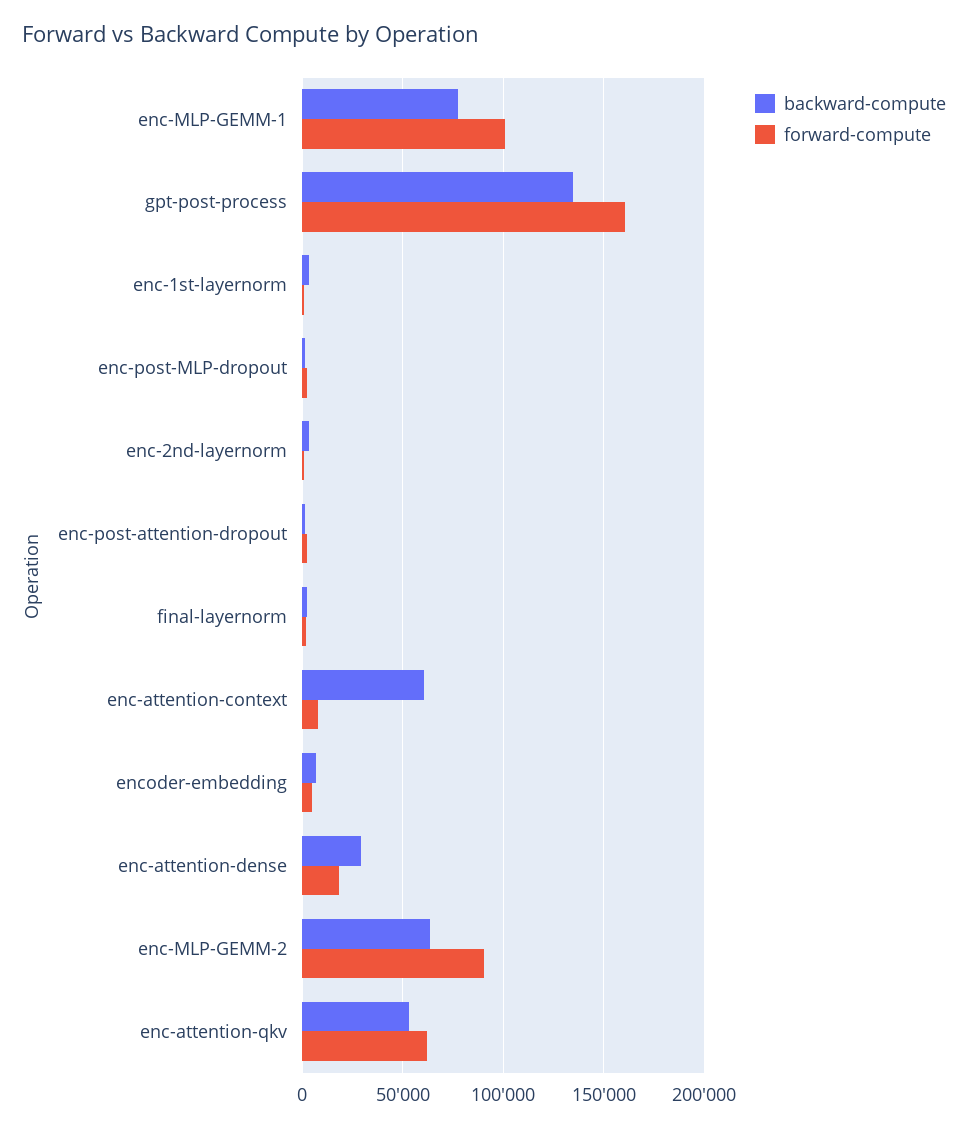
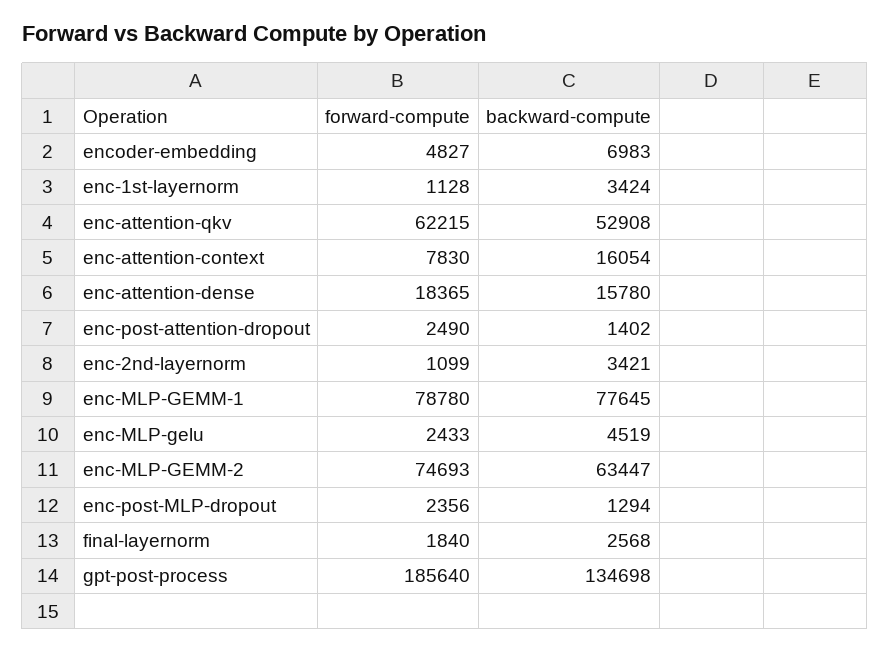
  {
    "backward-compute": {
      "enc-MLP-GEMM-1": 77645,
      "gpt-post-process": 134698,
      "enc-1st-layernorm": 3424,
      "enc-post-MLP-dropout": 1294,
      "enc-2nd-layernorm": 3421,
      "enc-post-attention-dropout": 1402,
      "final-layernorm": 2568,
-     "enc-attention-context": 60000,
+     "enc-attention-context": 16054,
      "encoder-embedding": 6983,
-     "enc-attention-dense": 30000,
+     "enc-attention-dense": 15780,
      "enc-MLP-GEMM-2": 63447,
-     "enc-attention-qkv": 52908
+     "enc-attention-qkv": 52908,
+     "enc-MLP-gelu": 4519
    },
    "forward-compute": {
-     "enc-MLP-GEMM-1": 100000,
+     "enc-MLP-GEMM-1": 78780,
-     "gpt-post-process": 160000,
+     "gpt-post-process": 185640,
      "enc-1st-layernorm": 1128,
      "enc-post-MLP-dropout": 2356,
      "enc-2nd-layernorm": 1099,
      "enc-post-attention-dropout": 2490,
      "final-layernorm": 1840,
      "enc-attention-context": 7830,
      "encoder-embedding": 4827,
      "enc-attention-dense": 18365,
-     "enc-MLP-GEMM-2": 90000,
+     "enc-MLP-GEMM-2": 74693,
-     "enc-attention-qkv": 62215
+     "enc-attention-qkv": 62215,
+     "enc-MLP-gelu": 2433
    }
  }

